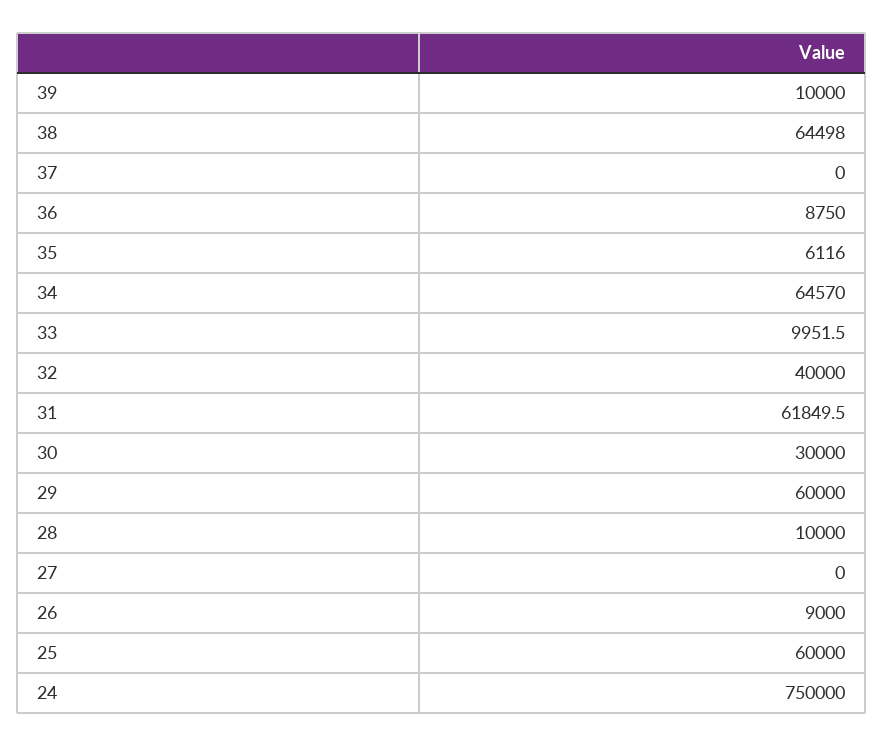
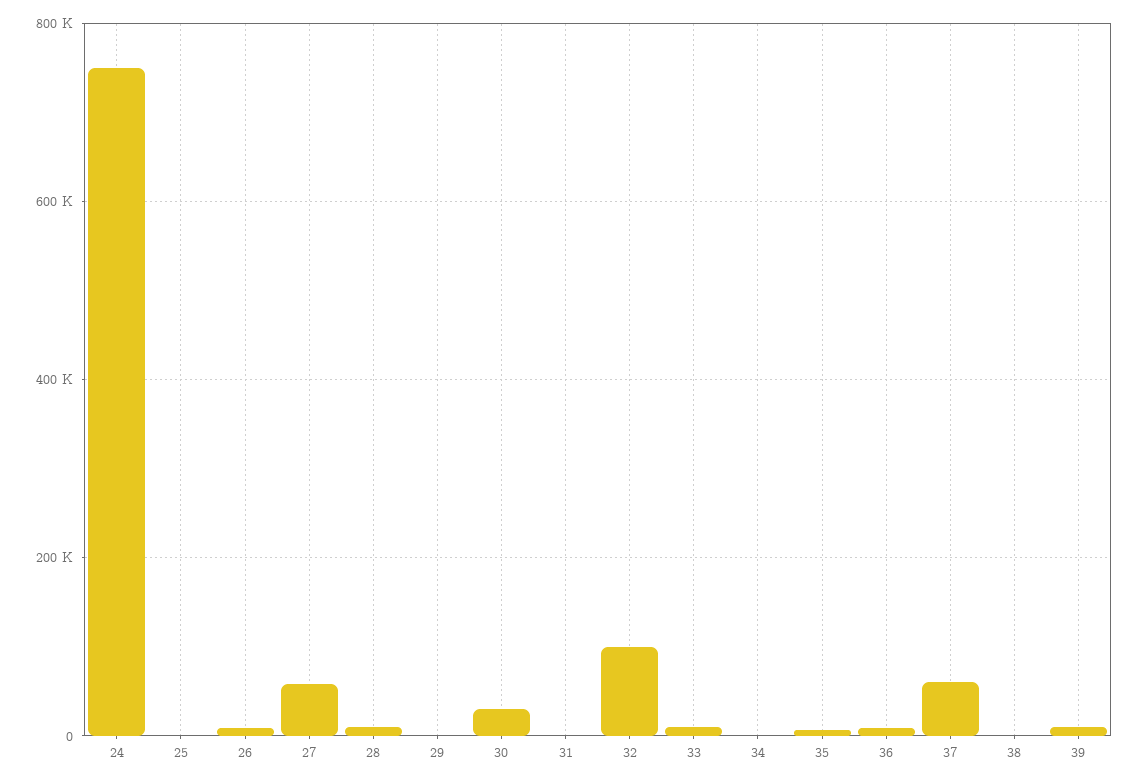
  {
    "39": 10000,
-   "38": 64498,
+   "38": 0,
-   "37": 0,
+   "37": 60000,
    "36": 8750,
    "35": 6116,
-   "34": 64570,
+   "34": 0,
    "33": 9951.5,
-   "32": 40000,
+   "32": 100000,
-   "31": 61849.5,
+   "31": 0,
    "30": 30000,
-   "29": 60000,
+   "29": 0,
    "28": 10000,
-   "27": 0,
+   "27": 60000,
    "26": 9000,
-   "25": 60000,
+   "25": 0,
    "24": 750000
  }

